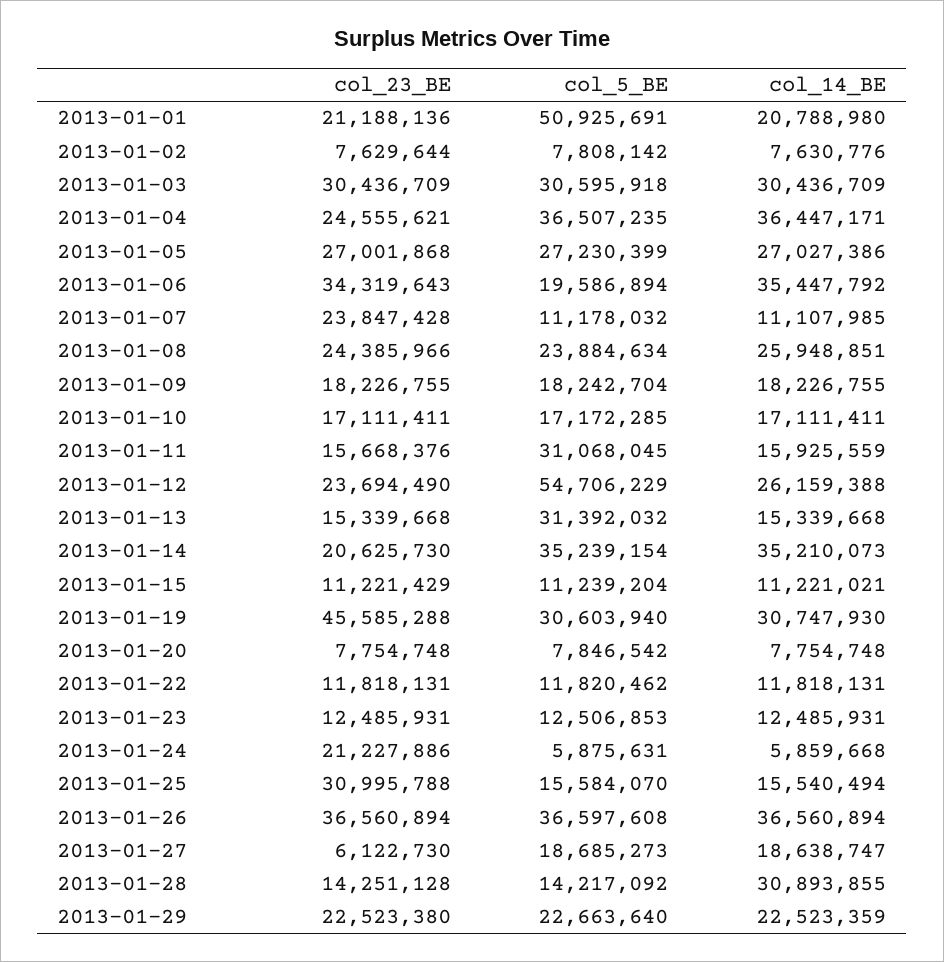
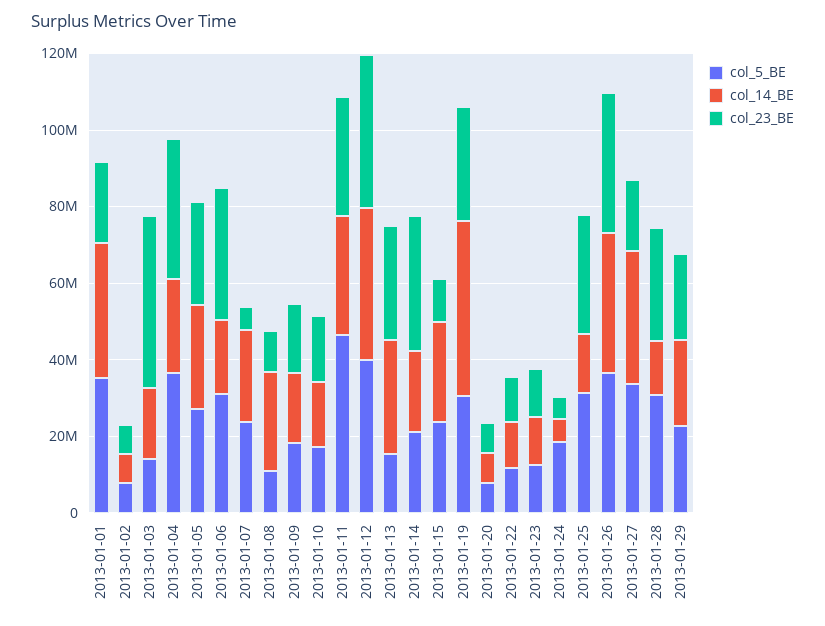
  {
    "col_23_BE": {
      "2013-01-01": 21188136,
      "2013-01-02": 7629644,
-     "2013-01-03": 30436709,
+     "2013-01-03": 45000000,
-     "2013-01-04": 24555621,
+     "2013-01-04": 35000000,
      "2013-01-05": 27001868,
      "2013-01-06": 34319643,
-     "2013-01-07": 23847428,
+     "2013-01-07": 5000000,
-     "2013-01-08": 24385966,
+     "2013-01-08": 10000000,
      "2013-01-09": 18226755,
      "2013-01-10": 17111411,
-     "2013-01-11": 15668376,
+     "2013-01-11": 30000000,
-     "2013-01-12": 23694490,
+     "2013-01-12": 40000000,
-     "2013-01-13": 15339668,
+     "2013-01-13": 30000000,
-     "2013-01-14": 20625730,
+     "2013-01-14": 35000000,
      "2013-01-15": 11221429,
-     "2013-01-19": 45585288,
+     "2013-01-19": 30000000,
      "2013-01-20": 7754748,
      "2013-01-22": 11818131,
      "2013-01-23": 12485931,
-     "2013-01-24": 21227886,
+     "2013-01-24": 5000000,
      "2013-01-25": 30995788,
      "2013-01-26": 36560894,
-     "2013-01-27": 6122730,
+     "2013-01-27": 20000000,
-     "2013-01-28": 14251128,
+     "2013-01-28": 30000000,
      "2013-01-29": 22523380
    },
    "col_5_BE": {
-     "2013-01-01": 50925691,
+     "2013-01-01": 35000000,
      "2013-01-02": 7808142,
-     "2013-01-03": 30595918,
+     "2013-01-03": 15000000,
      "2013-01-04": 36507235,
      "2013-01-05": 27230399,
-     "2013-01-06": 19586894,
+     "2013-01-06": 30000000,
-     "2013-01-07": 11178032,
+     "2013-01-07": 25000000,
-     "2013-01-08": 23884634,
+     "2013-01-08": 10000000,
      "2013-01-09": 18242704,
      "2013-01-10": 17172285,
-     "2013-01-11": 31068045,
+     "2013-01-11": 45000000,
-     "2013-01-12": 54706229,
+     "2013-01-12": 40000000,
-     "2013-01-13": 31392032,
+     "2013-01-13": 15000000,
-     "2013-01-14": 35239154,
+     "2013-01-14": 20000000,
-     "2013-01-15": 11239204,
+     "2013-01-15": 25000000,
      "2013-01-19": 30603940,
      "2013-01-20": 7846542,
      "2013-01-22": 11820462,
      "2013-01-23": 12506853,
-     "2013-01-24": 5875631,
+     "2013-01-24": 20000000,
-     "2013-01-25": 15584070,
+     "2013-01-25": 30000000,
      "2013-01-26": 36597608,
-     "2013-01-27": 18685273,
+     "2013-01-27": 35000000,
-     "2013-01-28": 14217092,
+     "2013-01-28": 30000000,
      "2013-01-29": 22663640
    },
    "col_14_BE": {
-     "2013-01-01": 20788980,
+     "2013-01-01": 35000000,
      "2013-01-02": 7630776,
-     "2013-01-03": 30436709,
+     "2013-01-03": 20000000,
-     "2013-01-04": 36447171,
+     "2013-01-04": 25000000,
      "2013-01-05": 27027386,
-     "2013-01-06": 35447792,
+     "2013-01-06": 20000000,
-     "2013-01-07": 11107985,
+     "2013-01-07": 25000000,
      "2013-01-08": 25948851,
      "2013-01-09": 18226755,
      "2013-01-10": 17111411,
-     "2013-01-11": 15925559,
+     "2013-01-11": 30000000,
-     "2013-01-12": 26159388,
+     "2013-01-12": 40000000,
-     "2013-01-13": 15339668,
+     "2013-01-13": 30000000,
-     "2013-01-14": 35210073,
+     "2013-01-14": 20000000,
-     "2013-01-15": 11221021,
+     "2013-01-15": 25000000,
-     "2013-01-19": 30747930,
+     "2013-01-19": 45000000,
      "2013-01-20": 7754748,
      "2013-01-22": 11818131,
      "2013-01-23": 12485931,
      "2013-01-24": 5859668,
      "2013-01-25": 15540494,
      "2013-01-26": 36560894,
-     "2013-01-27": 18638747,
+     "2013-01-27": 35000000,
-     "2013-01-28": 30893855,
+     "2013-01-28": 15000000,
      "2013-01-29": 22523359
    }
  }

